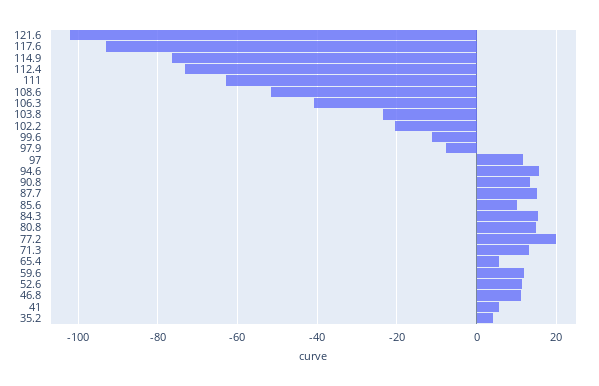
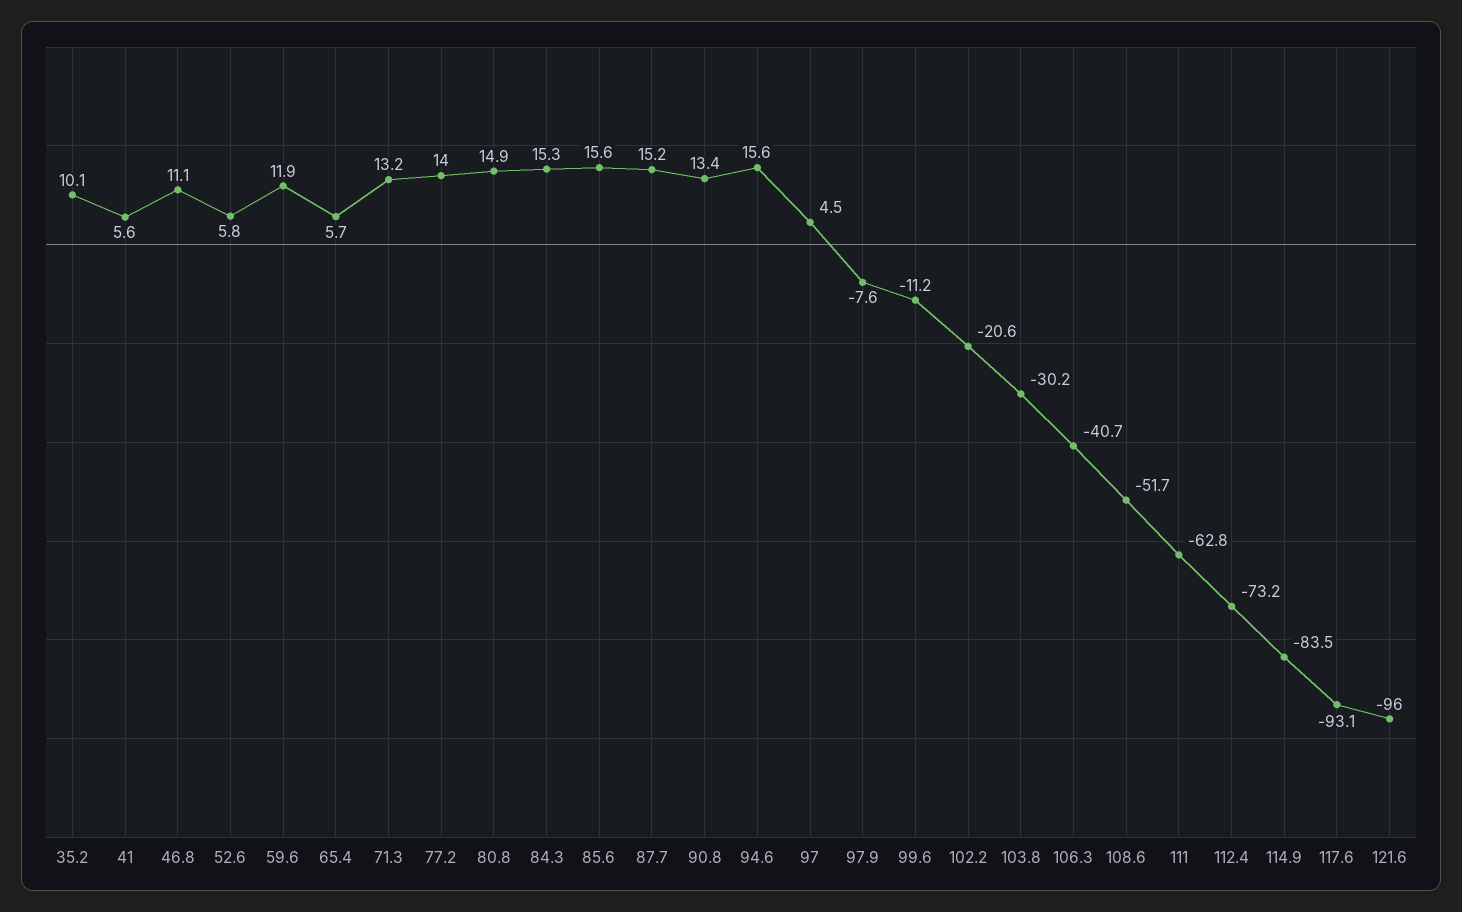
  {
-   "121.6": -102,
+   "121.6": -96,
    "117.6": -93.1,
-   "114.9": -76,
+   "114.9": -83.5,
    "112.4": -73.2,
    "111": -62.8,
    "108.6": -51.7,
    "106.3": -40.7,
-   "103.8": -24,
+   "103.8": -30.2,
    "102.2": -20.6,
    "99.6": -11.2,
    "97.9": -7.6,
-   "97": 12,
+   "97": 4.5,
    "94.6": 15.6,
    "90.8": 13.4,
    "87.7": 15.2,
-   "85.6": 10,
+   "85.6": 15.6,
    "84.3": 15.3,
    "80.8": 14.9,
-   "77.2": 20,
+   "77.2": 14,
    "71.3": 13.2,
    "65.4": 5.7,
    "59.6": 11.9,
-   "52.6": 12,
+   "52.6": 5.8,
    "46.8": 11.1,
    "41": 5.6,
-   "35.2": 4
+   "35.2": 10.1
  }

